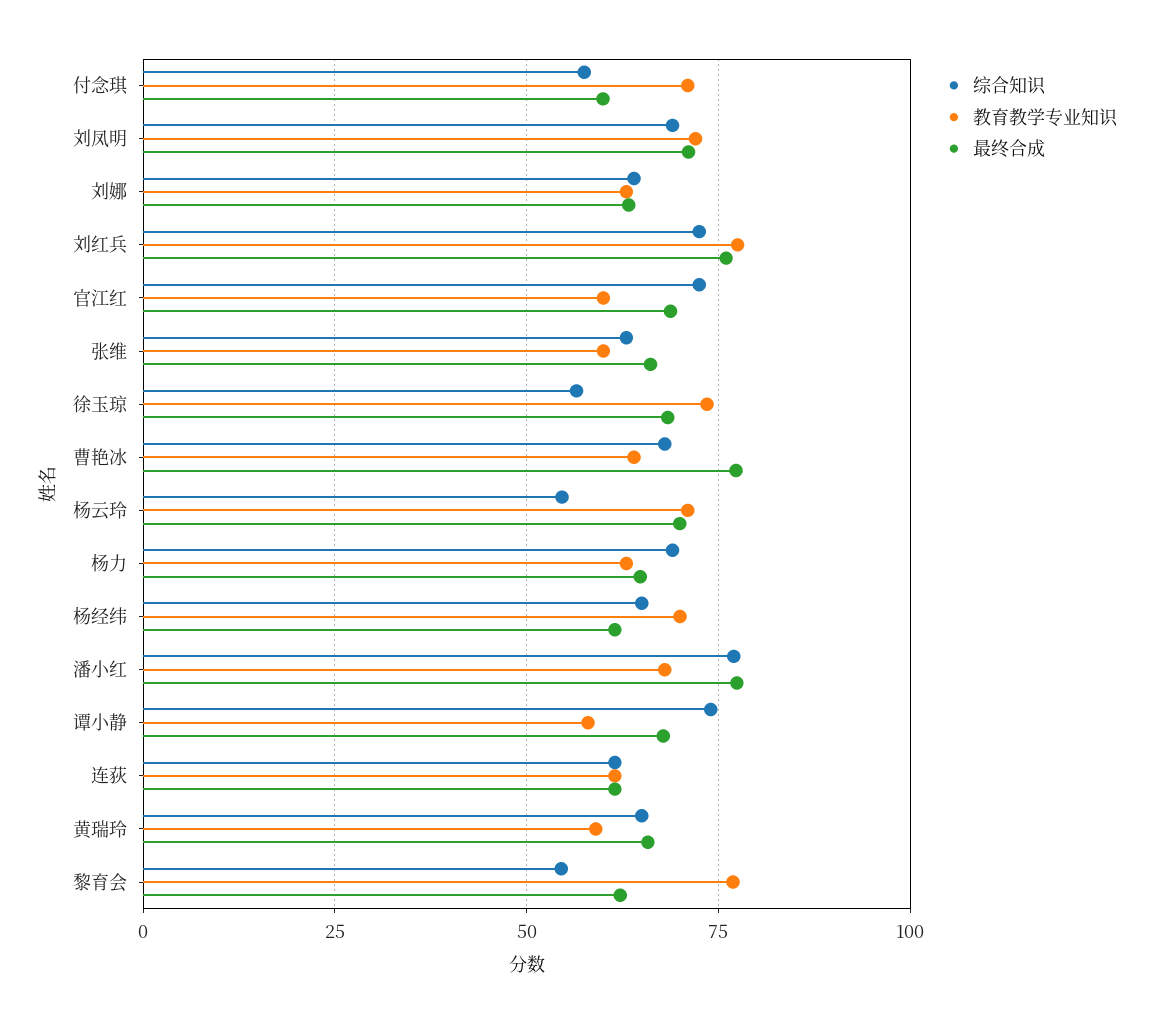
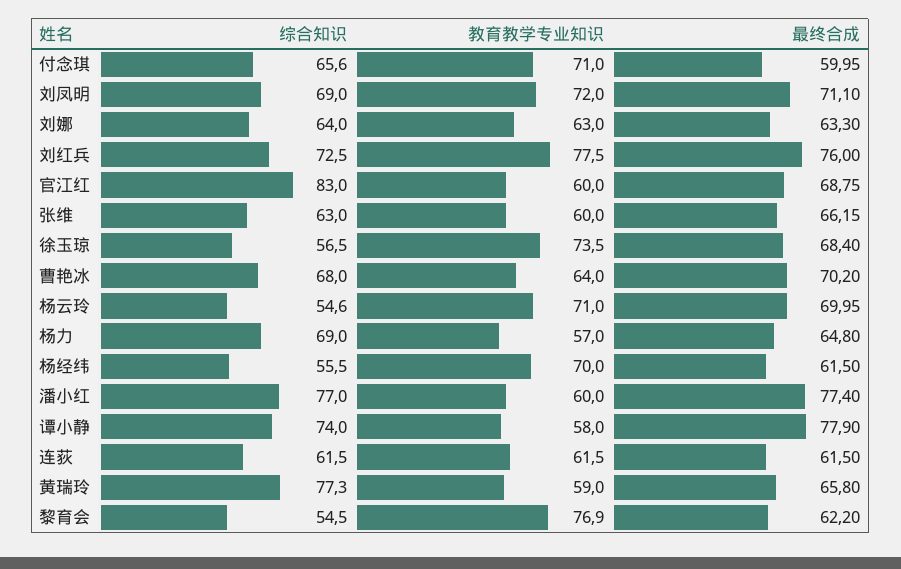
  {
    "综合知识": {
-     "付念琪": 57.5,
+     "付念琪": 65.6,
      "刘凤明": 69,
      "刘娜": 64,
      "刘红兵": 72.5,
-     "官江红": 72.5,
+     "官江红": 83,
      "张维": 63,
      "徐玉琼": 56.5,
      "曹艳冰": 68,
      "杨云玲": 54.6,
      "杨力": 69,
-     "杨经纬": 65,
+     "杨经纬": 55.5,
      "潘小红": 77,
      "谭小静": 74,
      "连荻": 61.5,
-     "黄瑞玲": 65,
+     "黄瑞玲": 77.3,
      "黎育会": 54.5
    },
    "教育教学专业知识": {
      "付念琪": 71,
      "刘凤明": 72,
      "刘娜": 63,
      "刘红兵": 77.5,
      "官江红": 60,
      "张维": 60,
      "徐玉琼": 73.5,
      "曹艳冰": 64,
      "杨云玲": 71,
-     "杨力": 62.5,
+     "杨力": 57,
      "杨经纬": 70,
-     "潘小红": 67.5,
+     "潘小红": 60,
      "谭小静": 58,
      "连荻": 61.5,
      "黄瑞玲": 59,
      "黎育会": 76.9
    },
    "最终合成": {
      "付念琪": 59.95,
      "刘凤明": 71.1,
      "刘娜": 63.3,
      "刘红兵": 76,
      "官江红": 68.75,
      "张维": 66.15,
      "徐玉琼": 68.4,
-     "曹艳冰": 77.5,
+     "曹艳冰": 70.2,
      "杨云玲": 69.95,
      "杨力": 64.8,
      "杨经纬": 61.5,
      "潘小红": 77.4,
-     "谭小静": 67.5,
+     "谭小静": 77.9,
      "连荻": 61.5,
      "黄瑞玲": 65.8,
      "黎育会": 62.2
    }
  }

